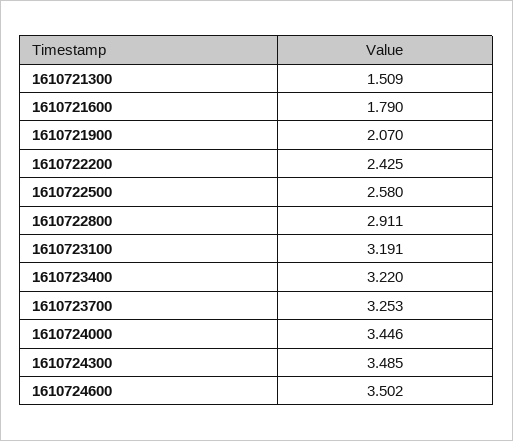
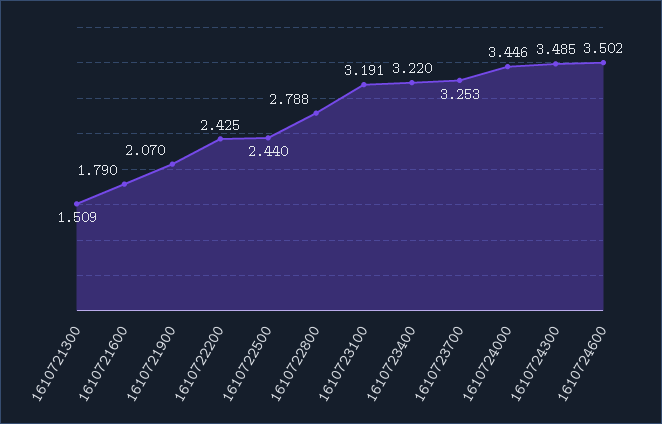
  {
    "1610721300": 1.509,
    "1610721600": 1.79,
    "1610721900": 2.07,
    "1610722200": 2.425,
-   "1610722500": 2.58,
+   "1610722500": 2.44,
-   "1610722800": 2.911,
+   "1610722800": 2.788,
    "1610723100": 3.191,
    "1610723400": 3.22,
    "1610723700": 3.253,
    "1610724000": 3.446,
    "1610724300": 3.485,
    "1610724600": 3.502
  }

